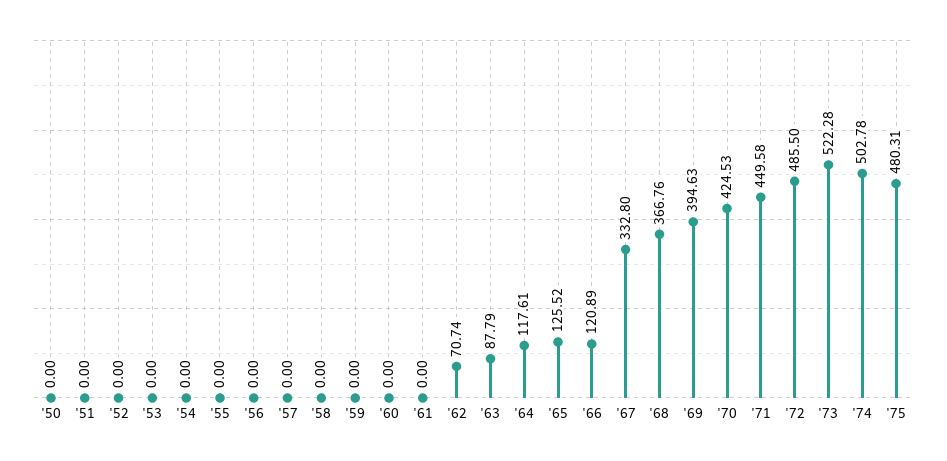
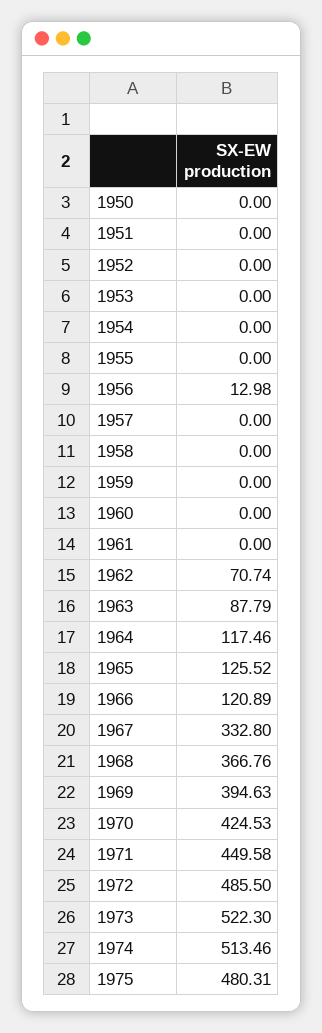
  {
    "'50": 0,
    "'51": 0,
    "'52": 0,
    "'53": 0,
    "'54": 0,
    "'55": 0,
-   "'56": 0,
+   "'56": 12.98,
    "'57": 0,
    "'58": 0,
    "'59": 0,
    "'60": 0,
    "'61": 0,
    "'62": 70.74,
    "'63": 87.79,
-   "'64": 117.61,
+   "'64": 117.46,
    "'65": 125.52,
    "'66": 120.89,
    "'67": 332.8,
    "'68": 366.76,
    "'69": 394.63,
    "'70": 424.53,
    "'71": 449.58,
    "'72": 485.5,
-   "'73": 522.28,
+   "'73": 522.3,
-   "'74": 502.78,
+   "'74": 513.46,
    "'75": 480.31
  }

